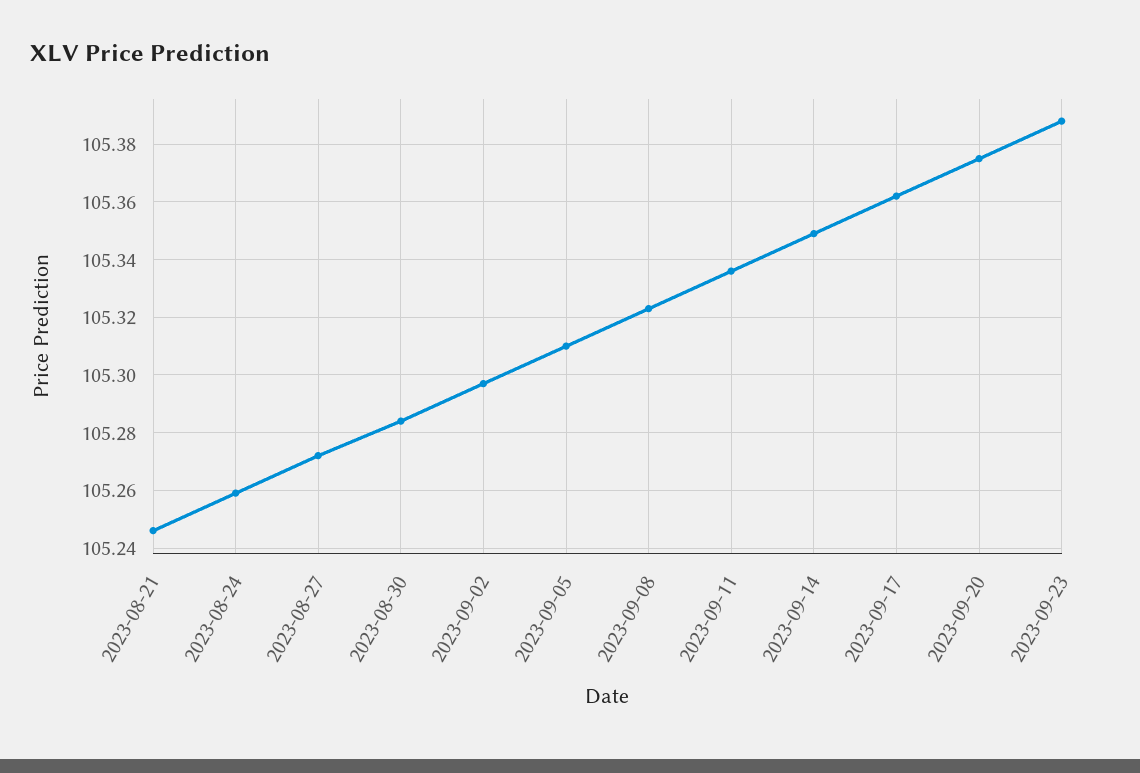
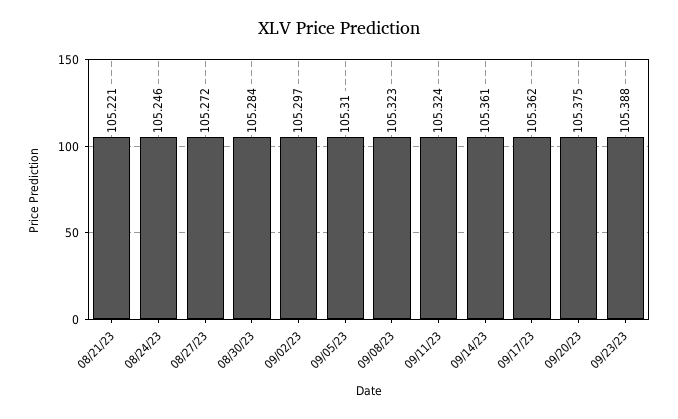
  {
-   "2023-08-21": 105.245,
+   "2023-08-21": 105.221,
-   "2023-08-24": 105.26,
+   "2023-08-24": 105.246,
    "2023-08-27": 105.272,
    "2023-08-30": 105.284,
    "2023-09-02": 105.297,
    "2023-09-05": 105.31,
    "2023-09-08": 105.323,
-   "2023-09-11": 105.335,
+   "2023-09-11": 105.324,
-   "2023-09-14": 105.35,
+   "2023-09-14": 105.361,
    "2023-09-17": 105.362,
    "2023-09-20": 105.375,
    "2023-09-23": 105.388
  }

